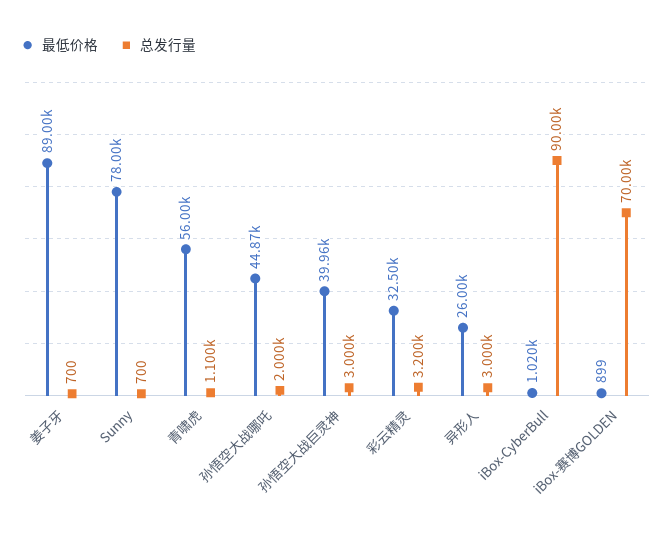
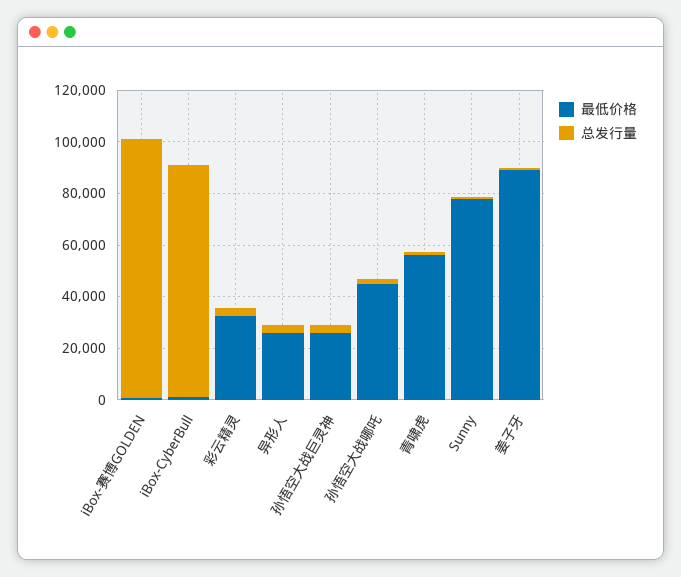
  {
    "最低价格": {
      "姜子牙": 89000,
      "Sunny": 78000,
      "青啸虎": 56000,
      "孙悟空大战哪吒": 44870,
-     "孙悟空大战巨灵神": 39960,
+     "孙悟空大战巨灵神": 25000,
      "彩云精灵": 32500,
      "异形人": 26000,
      "iBox-CyberBull": 1020,
      "iBox-赛博GOLDEN": 899
    },
    "总发行量": {
      "姜子牙": 700,
      "Sunny": 700,
      "青啸虎": 1100,
      "孙悟空大战哪吒": 2000,
      "孙悟空大战巨灵神": 3000,
      "彩云精灵": 3200,
      "异形人": 3000,
      "iBox-CyberBull": 90000,
-     "iBox-赛博GOLDEN": 70000
+     "iBox-赛博GOLDEN": 100000
    }
  }

